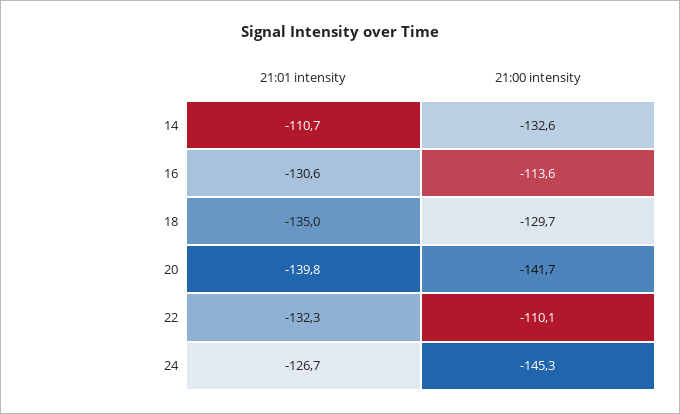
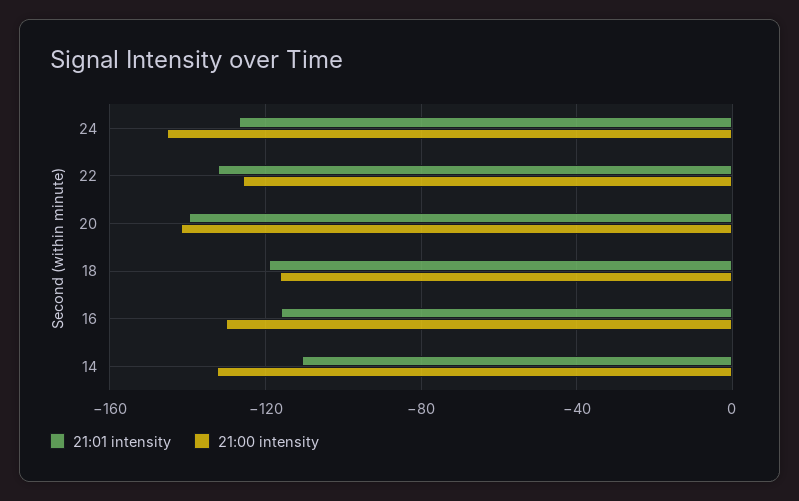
  {
    "21:01 intensity": {
      "14": -110.7,
-     "16": -130.6,
+     "16": -115,
-     "18": -135,
+     "18": -120,
      "20": -139.8,
      "22": -132.3,
      "24": -126.7
    },
    "21:00 intensity": {
      "14": -132.6,
-     "16": -113.6,
+     "16": -130,
-     "18": -129.7,
+     "18": -115,
      "20": -141.7,
-     "22": -110.1,
+     "22": -125,
      "24": -145.3
    }
  }

